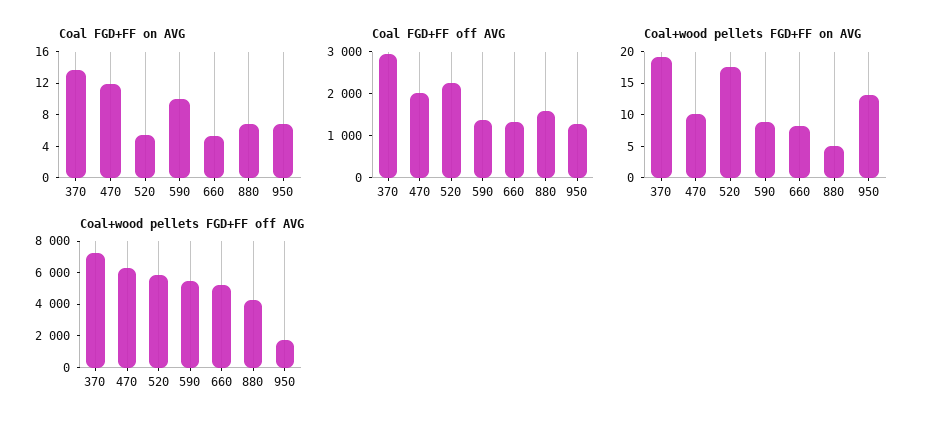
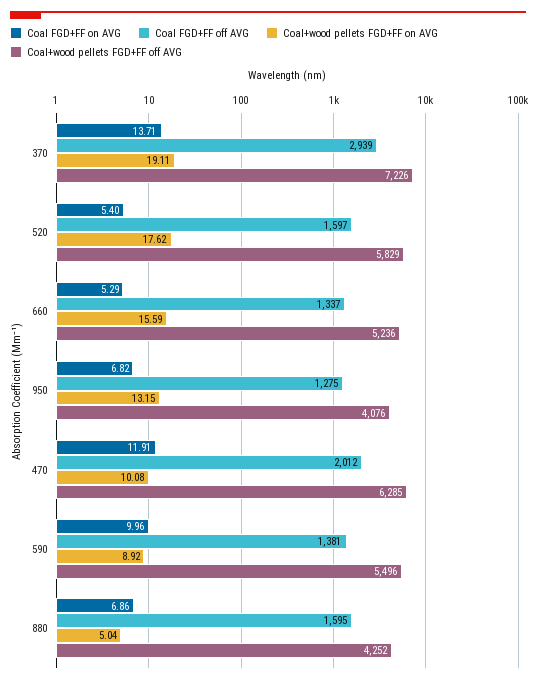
  {
    "Coal FGD+FF on AVG": {
      "370": 13.71,
      "470": 11.91,
      "520": 5.4,
      "590": 9.96,
      "660": 5.29,
      "880": 6.86,
      "950": 6.82
    },
    "Coal FGD+FF off AVG": {
      "370": 2939,
      "470": 2012,
-     "520": 2200,
+     "520": 1597,
      "590": 1381,
      "660": 1337,
      "880": 1595,
      "950": 1275
    },
    "Coal+wood pellets FGD+FF on AVG": {
      "370": 19.11,
      "470": 10.08,
      "520": 17.62,
      "590": 8.92,
-     "660": 7.5,
+     "660": 15.59,
      "880": 5.04,
      "950": 13.15
    },
    "Coal+wood pellets FGD+FF off AVG": {
      "370": 7226,
      "470": 6285,
      "520": 5829,
      "590": 5496,
      "660": 5236,
      "880": 4252,
-     "950": 2000
+     "950": 4076
    }
  }

